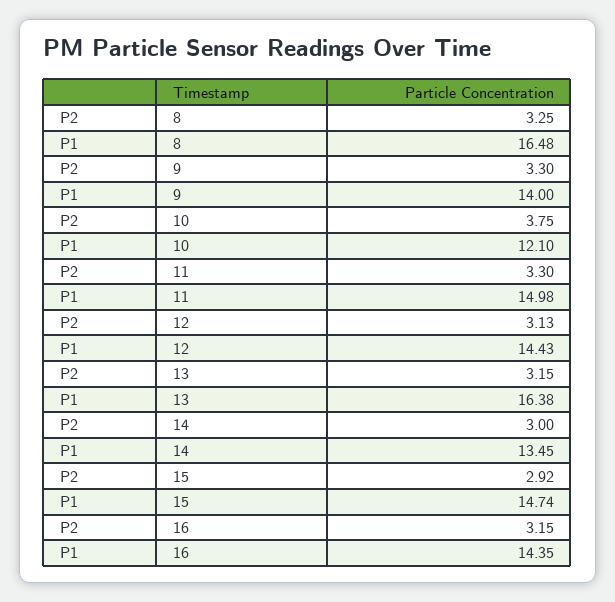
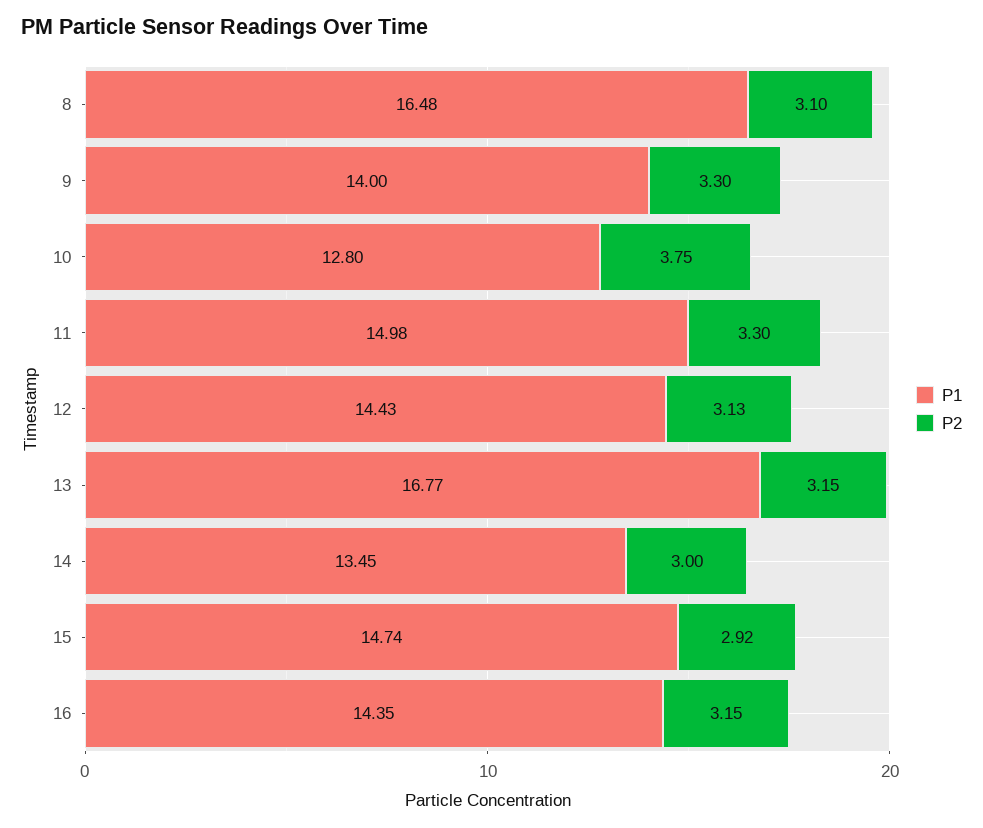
  {
    "P2": {
-     "8": 3.25,
+     "8": 3.1,
      "9": 3.3,
      "10": 3.75,
      "11": 3.3,
      "12": 3.13,
      "13": 3.15,
      "14": 3,
      "15": 2.92,
      "16": 3.15
    },
    "P1": {
      "8": 16.48,
      "9": 14,
-     "10": 12.1,
+     "10": 12.8,
      "11": 14.98,
      "12": 14.43,
-     "13": 16.38,
+     "13": 16.77,
      "14": 13.45,
      "15": 14.74,
      "16": 14.35
    }
  }

